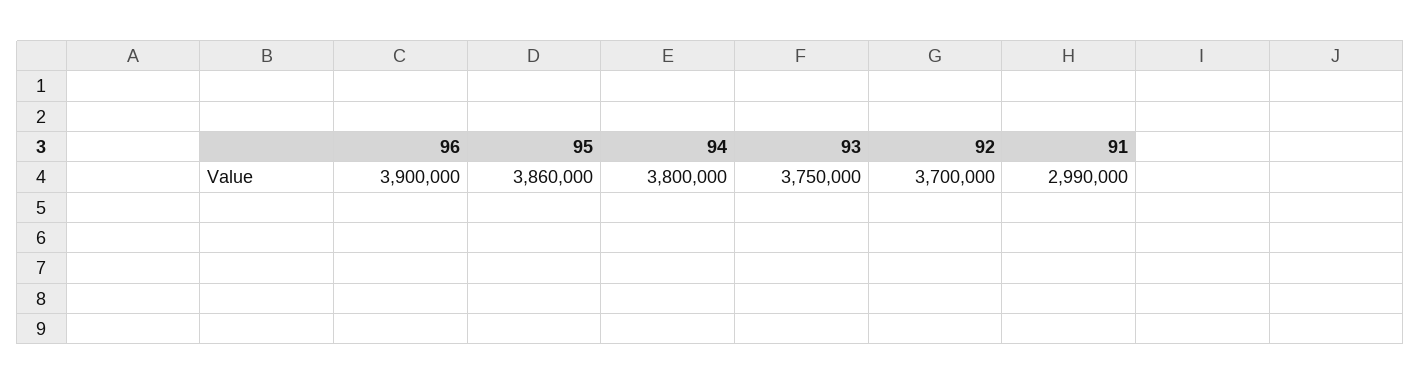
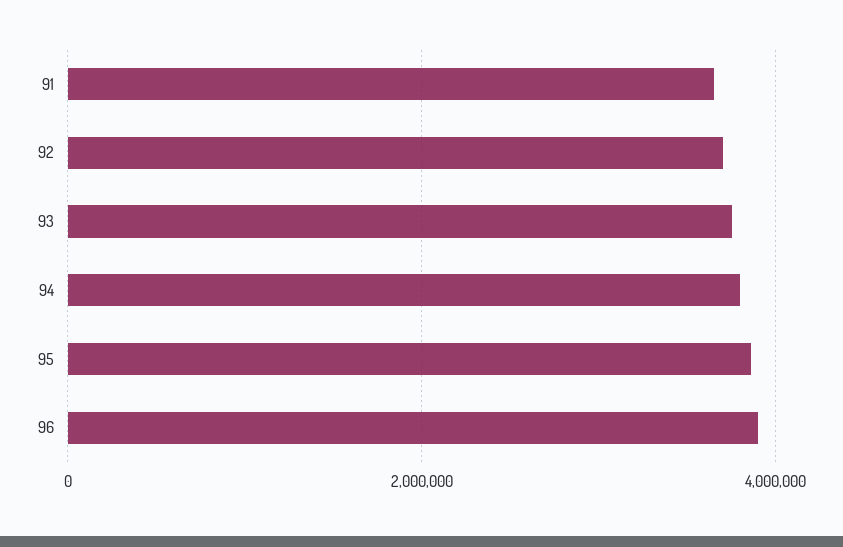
  {
    "96": 3900000,
    "95": 3860000,
    "94": 3800000,
    "93": 3750000,
    "92": 3700000,
-   "91": 2990000
+   "91": 3600000
  }

